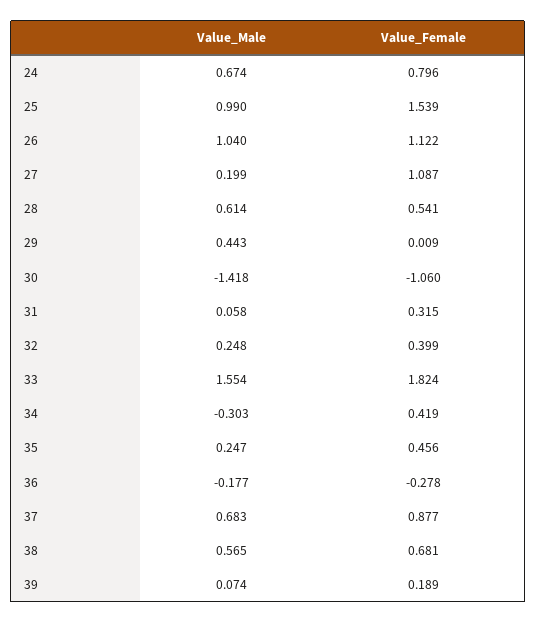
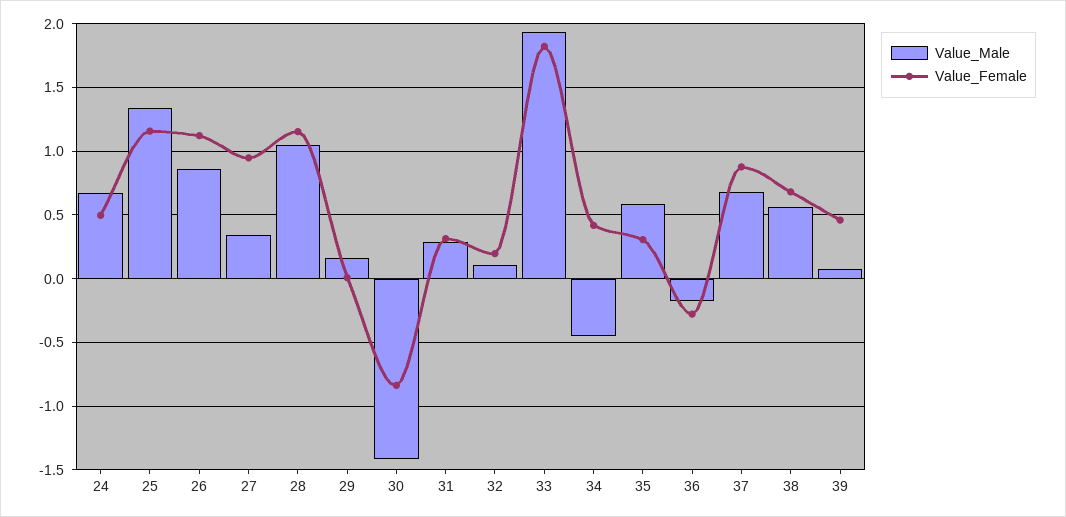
  {
    "Value_Male": {
      "24": 0.674,
-     "25": 0.99,
+     "25": 1.35,
-     "26": 1.04,
+     "26": 0.85,
-     "27": 0.199,
+     "27": 0.35,
-     "28": 0.614,
+     "28": 1.05,
-     "29": 0.443,
+     "29": 0.15,
      "30": -1.418,
-     "31": 0.058,
+     "31": 0.3,
-     "32": 0.248,
+     "32": 0.1,
-     "33": 1.554,
+     "33": 1.95,
-     "34": -0.303,
+     "34": -0.45,
-     "35": 0.247,
+     "35": 0.6,
      "36": -0.177,
      "37": 0.683,
      "38": 0.565,
      "39": 0.074
    },
    "Value_Female": {
-     "24": 0.796,
+     "24": 0.5,
-     "25": 1.539,
+     "25": 1.15,
      "26": 1.122,
-     "27": 1.087,
+     "27": 0.95,
-     "28": 0.541,
+     "28": 1.15,
      "29": 0.009,
-     "30": -1.06,
+     "30": -0.85,
      "31": 0.315,
-     "32": 0.399,
+     "32": 0.2,
      "33": 1.824,
      "34": 0.419,
-     "35": 0.456,
+     "35": 0.3,
      "36": -0.278,
      "37": 0.877,
      "38": 0.681,
-     "39": 0.189
+     "39": 0.45
    }
  }

